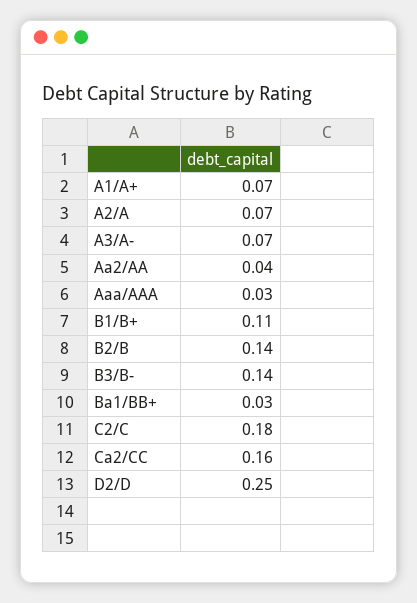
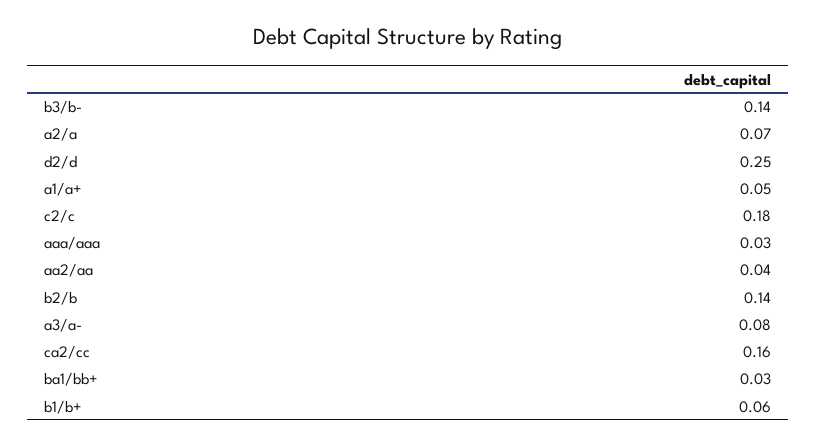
  {
-   "A1/A+": 0.07,
+   "A1/A+": 0.05,
    "A2/A": 0.07,
-   "A3/A-": 0.07,
+   "A3/A-": 0.08,
    "Aa2/AA": 0.04,
    "Aaa/AAA": 0.03,
-   "B1/B+": 0.11,
+   "B1/B+": 0.06,
    "B2/B": 0.14,
    "B3/B-": 0.14,
    "Ba1/BB+": 0.03,
    "C2/C": 0.18,
    "Ca2/CC": 0.16,
    "D2/D": 0.25
  }

